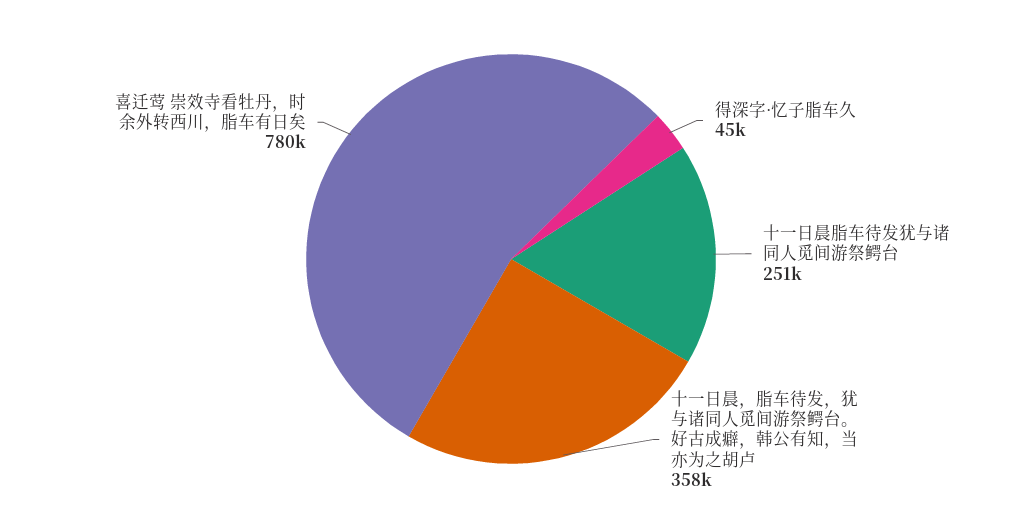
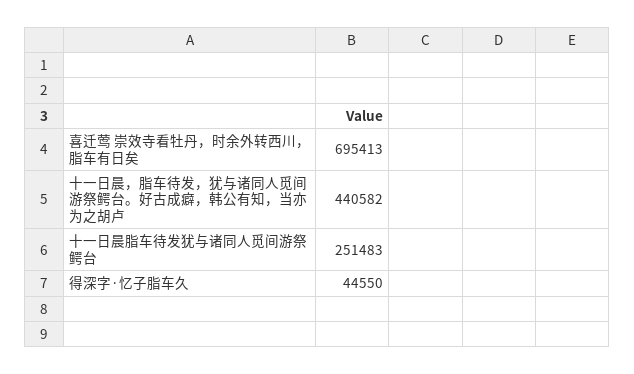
  {
    "得深字·忆子脂车久": 44550,
    "十一日晨脂车待发犹与诸同人觅间游祭鳄台": 251483,
-   "十一日晨，脂车待发，犹与诸同人觅间游祭鳄台。好古成癖，韩公有知，当亦为之胡卢": 358000,
+   "十一日晨，脂车待发，犹与诸同人觅间游祭鳄台。好古成癖，韩公有知，当亦为之胡卢": 440582,
-   "喜迁莺 崇效寺看牡丹，时余外转西川，脂车有日矣": 780000
+   "喜迁莺 崇效寺看牡丹，时余外转西川，脂车有日矣": 695413
  }

